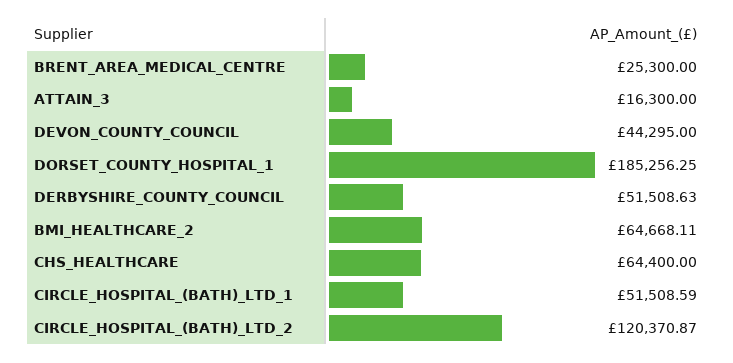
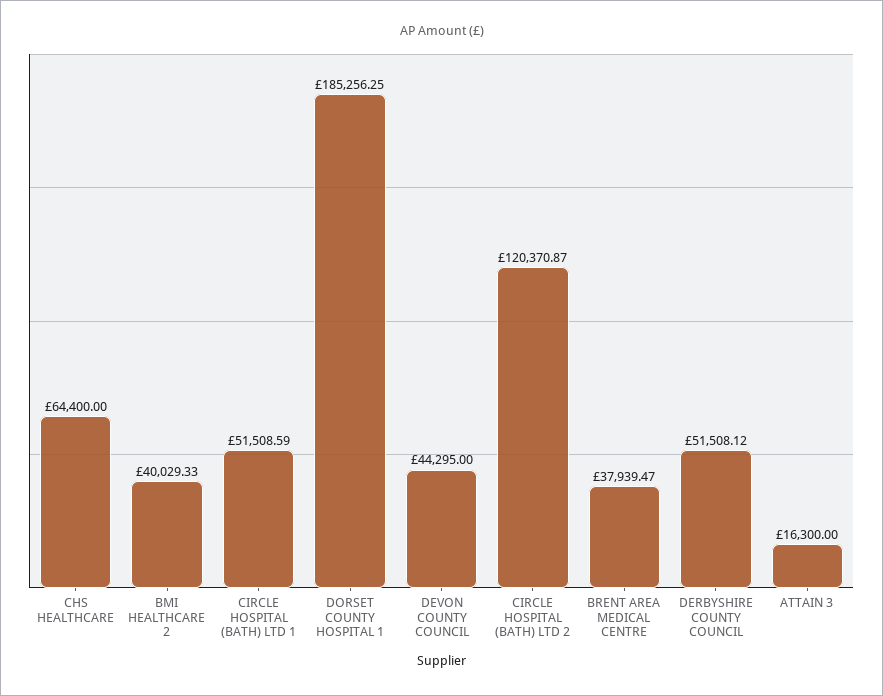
  {
-   "BRENT_AREA_MEDICAL_CENTRE": 25300,
+   "BRENT_AREA_MEDICAL_CENTRE": 37939.47,
    "ATTAIN_3": 16300,
    "DEVON_COUNTY_COUNCIL": 44295,
    "DORSET_COUNTY_HOSPITAL_1": 185256.25,
-   "DERBYSHIRE_COUNTY_COUNCIL": 51508.63,
+   "DERBYSHIRE_COUNTY_COUNCIL": 51508.12,
-   "BMI_HEALTHCARE_2": 64668.11,
+   "BMI_HEALTHCARE_2": 40029.33,
    "CHS_HEALTHCARE": 64400,
    "CIRCLE_HOSPITAL_(BATH)_LTD_1": 51508.59,
    "CIRCLE_HOSPITAL_(BATH)_LTD_2": 120370.87
  }

